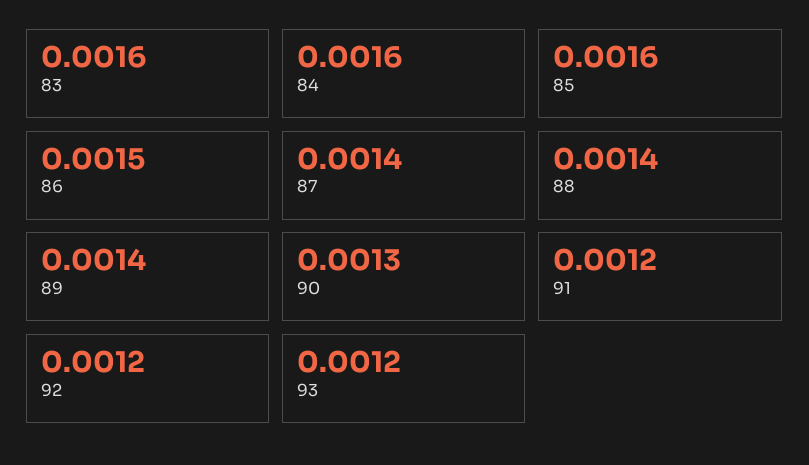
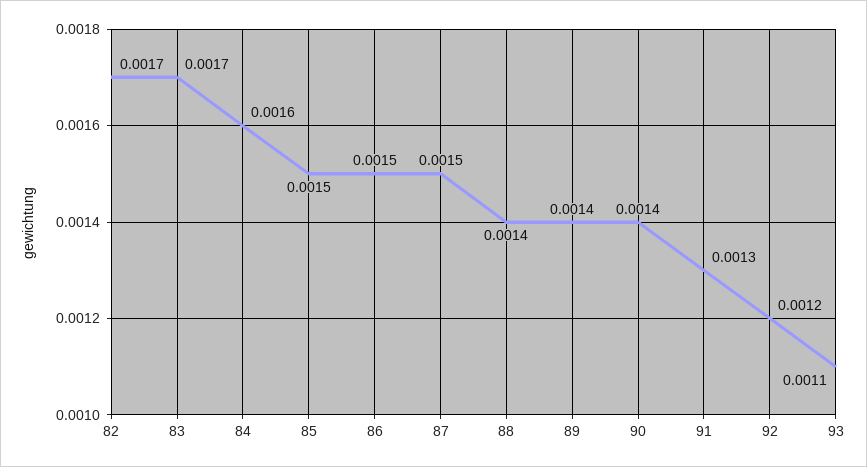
  {
-   "83": 0.0016,
+   "83": 0.0017,
    "84": 0.0016,
-   "85": 0.0016,
+   "85": 0.0015,
    "86": 0.0015,
-   "87": 0.0014,
+   "87": 0.0015,
    "88": 0.0014,
    "89": 0.0014,
-   "90": 0.0013,
+   "90": 0.0014,
-   "91": 0.0012,
+   "91": 0.0013,
    "92": 0.0012,
-   "93": 0.0012
+   "93": 0.0011,
+   "82": 0.0017
  }

